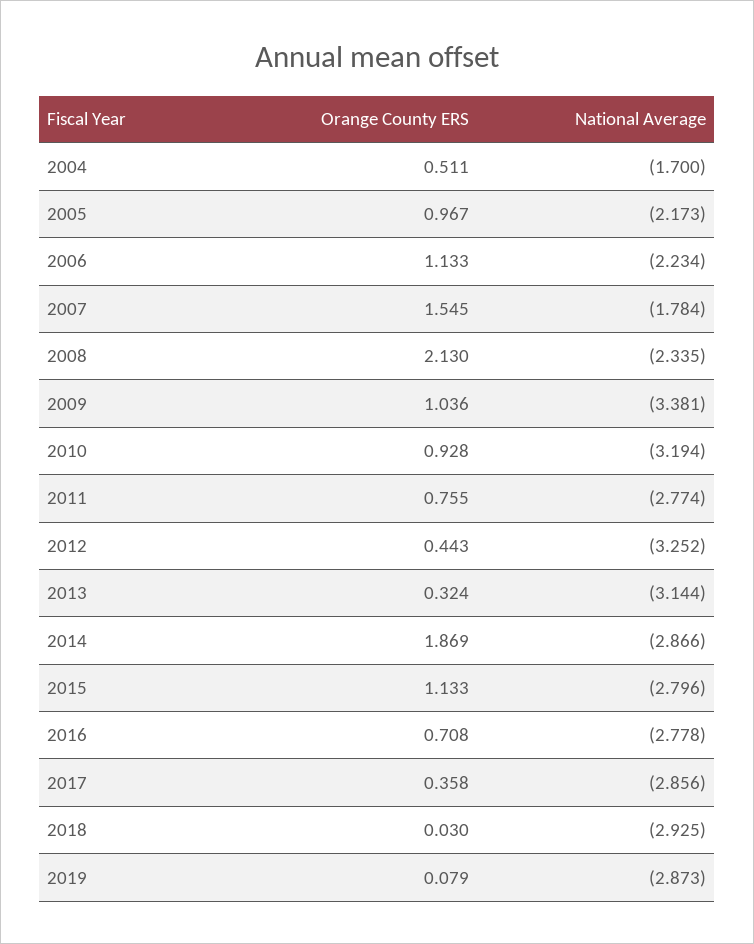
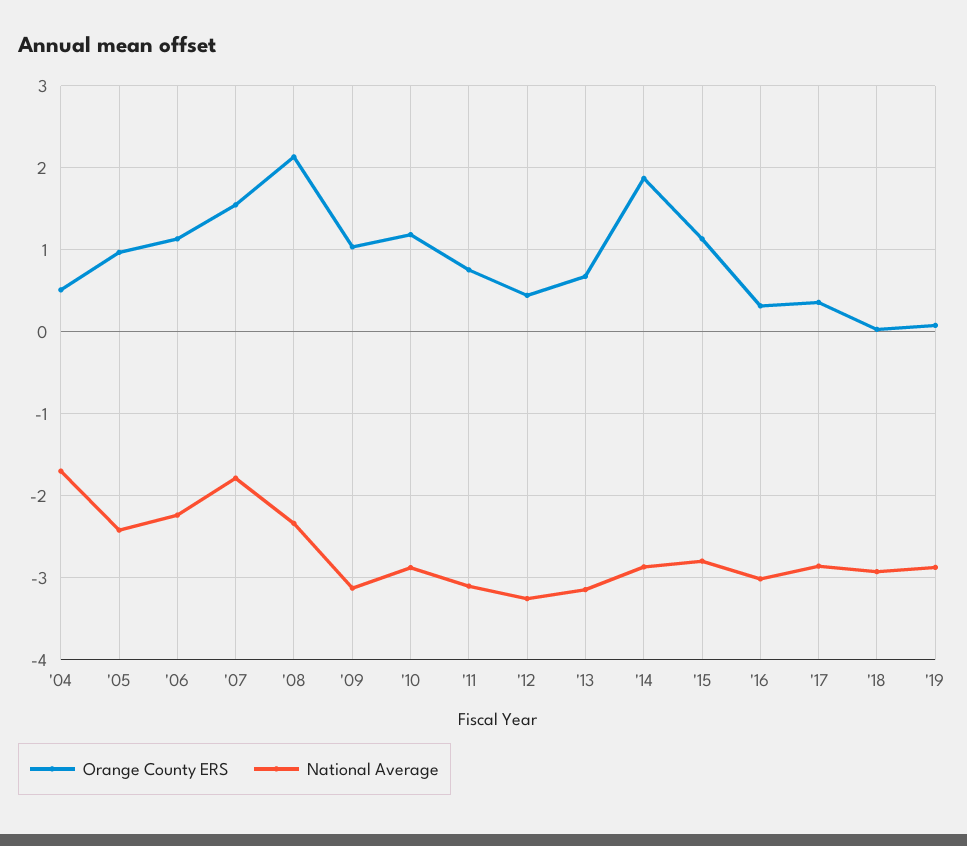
  {
    "Orange County ERS": {
      "2004": 0.511,
      "2005": 0.967,
      "2006": 1.133,
      "2007": 1.545,
      "2008": 2.13,
      "2009": 1.036,
-     "2010": 0.928,
+     "2010": 1.2,
      "2011": 0.755,
      "2012": 0.443,
-     "2013": 0.324,
+     "2013": 0.7,
      "2014": 1.869,
      "2015": 1.133,
-     "2016": 0.708,
+     "2016": 0.3,
      "2017": 0.358,
      "2018": 0.03,
      "2019": 0.079
    },
    "National Average": {
      "2004": -1.7,
-     "2005": -2.173,
+     "2005": -2.4,
      "2006": -2.234,
      "2007": -1.784,
      "2008": -2.335,
-     "2009": -3.381,
+     "2009": -3.1,
-     "2010": -3.194,
+     "2010": -2.9,
-     "2011": -2.774,
+     "2011": -3.1,
      "2012": -3.252,
      "2013": -3.144,
      "2014": -2.866,
      "2015": -2.796,
-     "2016": -2.778,
+     "2016": -3,
      "2017": -2.856,
      "2018": -2.925,
      "2019": -2.873
    }
  }

